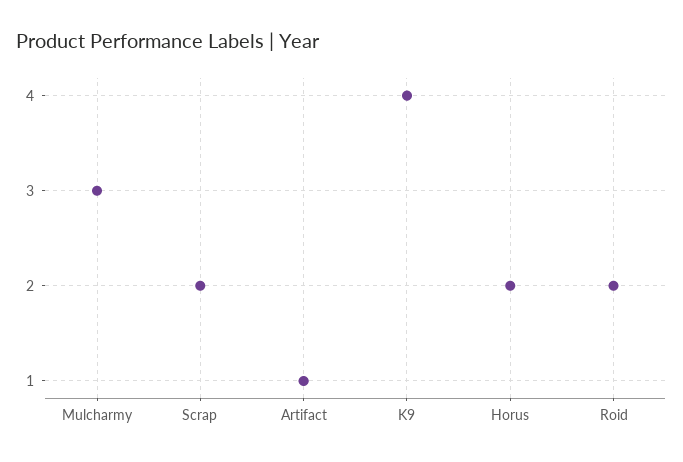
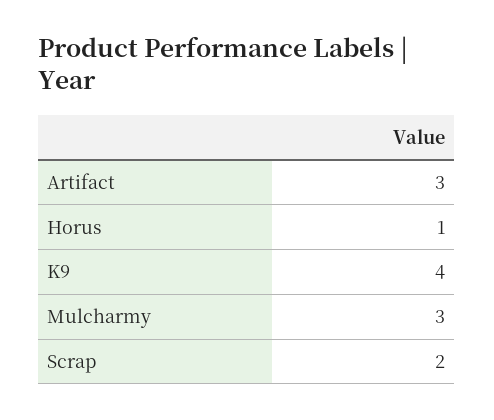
  {
    "Mulcharmy": 3,
    "Scrap": 2,
-   "Artifact": 1,
+   "Artifact": 3,
    "K9": 4,
-   "Horus": 2,
+   "Horus": 1
-   "Roid": 2
  }

